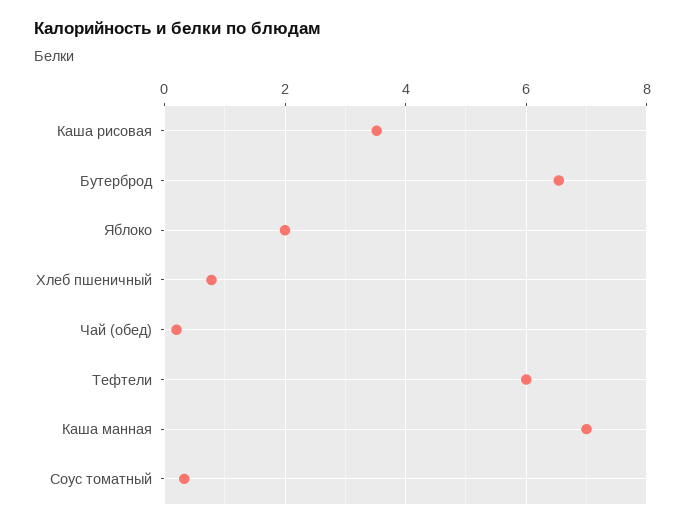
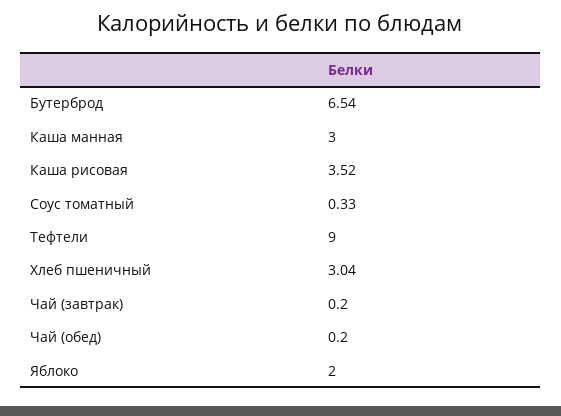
  {
    "Каша рисовая": 3.52,
    "Бутерброд": 6.54,
    "Яблоко": 2,
-   "Хлеб пшеничный": 0.8,
+   "Хлеб пшеничный": 3.04,
    "Чай (обед)": 0.2,
-   "Тефтели": 6,
+   "Тефтели": 9,
-   "Каша манная": 7,
+   "Каша манная": 3,
-   "Соус томатный": 0.33
+   "Соус томатный": 0.33,
+   "Чай (завтрак)": 0.2
  }

